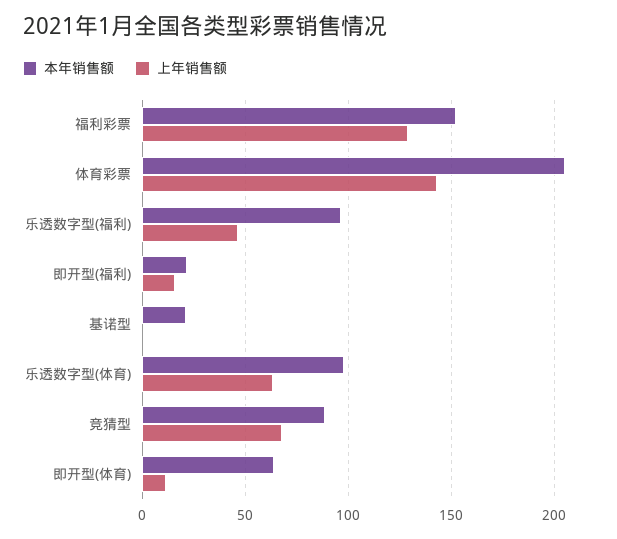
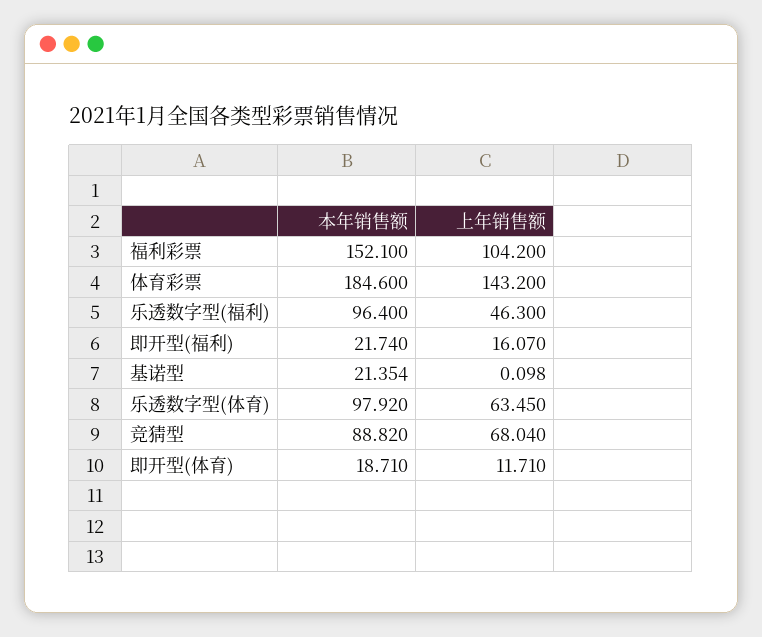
  {
    "本年销售额": {
      "福利彩票": 152.1,
-     "体育彩票": 205,
+     "体育彩票": 184.6,
      "乐透数字型(福利)": 96.4,
      "即开型(福利)": 21.74,
      "基诺型": 21.354,
      "乐透数字型(体育)": 97.92,
      "竞猜型": 88.82,
-     "即开型(体育)": 65
+     "即开型(体育)": 18.71
    },
    "上年销售额": {
-     "福利彩票": 130,
+     "福利彩票": 104.2,
      "体育彩票": 143.2,
      "乐透数字型(福利)": 46.3,
      "即开型(福利)": 16.07,
      "基诺型": 0.098,
      "乐透数字型(体育)": 63.45,
      "竞猜型": 68.04,
      "即开型(体育)": 11.71
    }
  }

